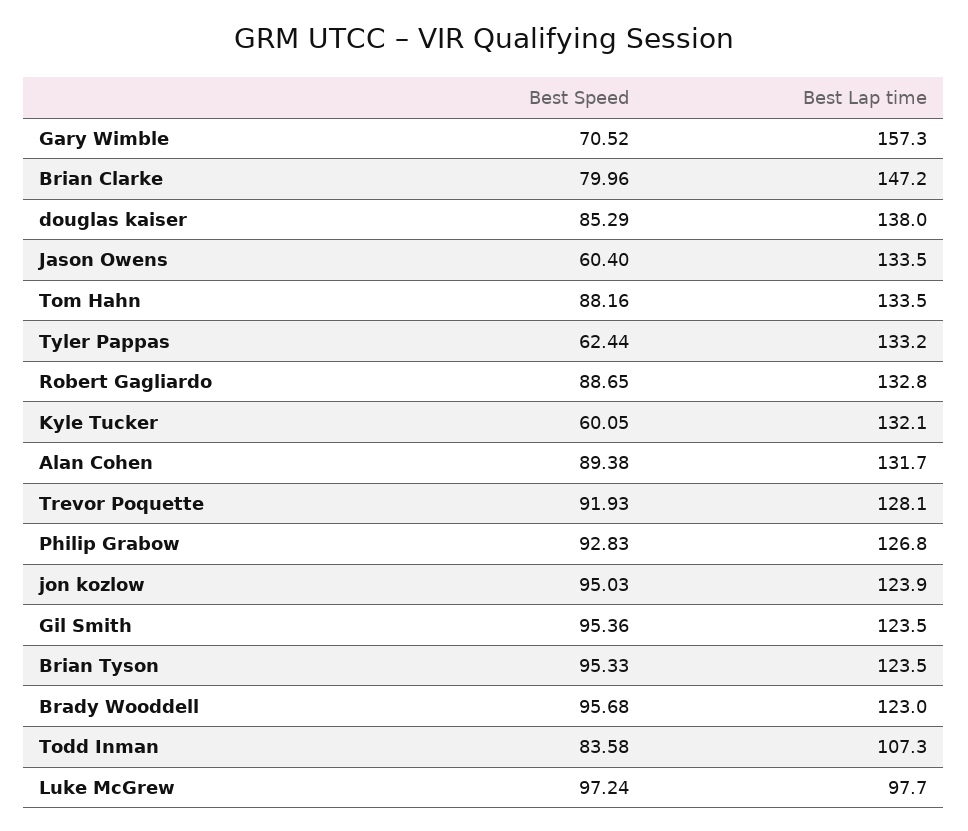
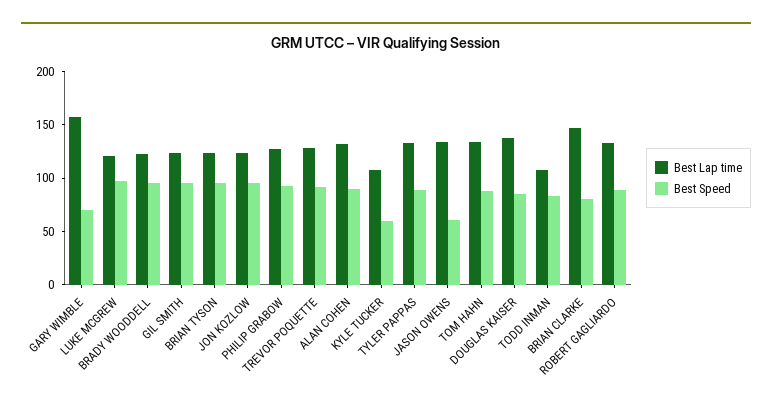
  {
    "Best Speed": {
      "Gary Wimble": 70.52,
      "Brian Clarke": 79.96,
      "douglas kaiser": 85.29,
      "Jason Owens": 60.4,
      "Tom Hahn": 88.16,
-     "Tyler Pappas": 62.44,
+     "Tyler Pappas": 90,
      "Robert Gagliardo": 88.65,
      "Kyle Tucker": 60.05,
      "Alan Cohen": 89.38,
      "Trevor Poquette": 91.93,
      "Philip Grabow": 92.83,
      "jon kozlow": 95.03,
      "Gil Smith": 95.36,
      "Brian Tyson": 95.33,
      "Brady Wooddell": 95.68,
      "Todd Inman": 83.58,
      "Luke McGrew": 97.24
    },
    "Best Lap time": {
      "Gary Wimble": 157.3,
      "Brian Clarke": 147.2,
      "douglas kaiser": 138,
      "Jason Owens": 133.5,
      "Tom Hahn": 133.5,
      "Tyler Pappas": 133.2,
      "Robert Gagliardo": 132.8,
-     "Kyle Tucker": 132.1,
+     "Kyle Tucker": 110,
      "Alan Cohen": 131.7,
      "Trevor Poquette": 128.1,
      "Philip Grabow": 126.8,
      "jon kozlow": 123.9,
      "Gil Smith": 123.5,
      "Brian Tyson": 123.5,
      "Brady Wooddell": 123,
      "Todd Inman": 107.3,
-     "Luke McGrew": 97.7
+     "Luke McGrew": 120
    }
  }

